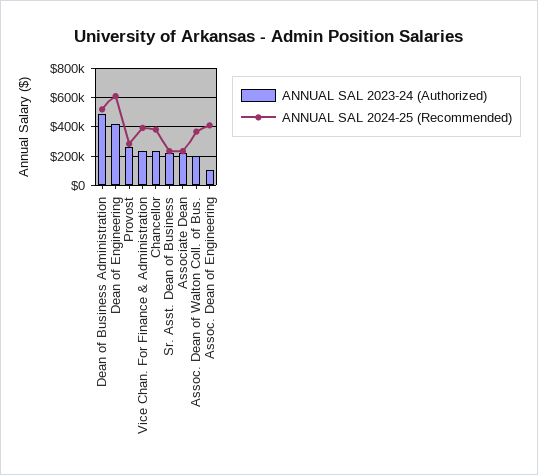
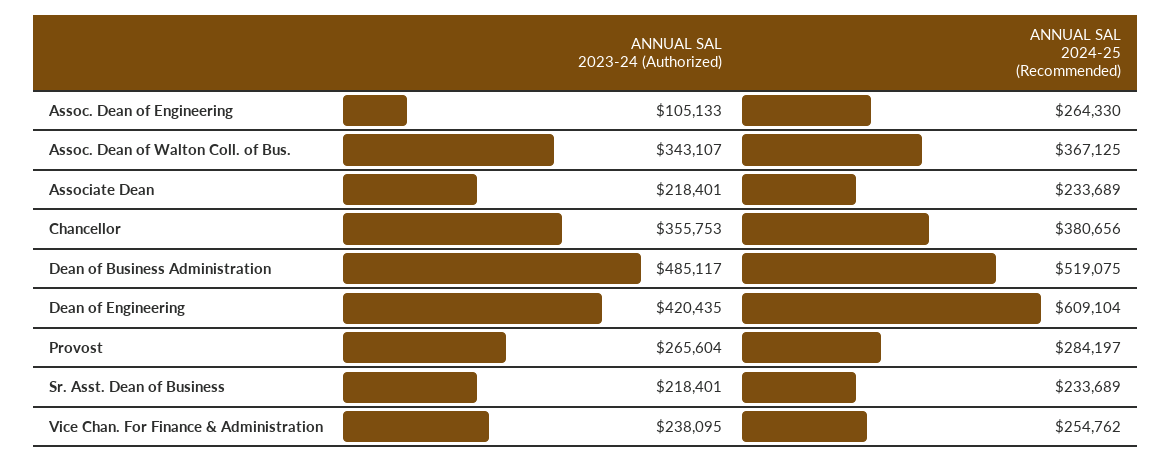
  {
    "ANNUAL SAL 2023-24 (Authorized)": {
      "Dean of Business Administration": 485117,
      "Dean of Engineering": 420435,
      "Provost": 265604,
      "Vice Chan. For Finance & Administration": 238095,
-     "Chancellor": 250000,
+     "Chancellor": 355753,
      "Sr. Asst. Dean of Business": 218401,
      "Associate Dean": 218401,
-     "Assoc. Dean of Walton Coll. of Bus.": 200000,
+     "Assoc. Dean of Walton Coll. of Bus.": 343107,
      "Assoc. Dean of Engineering": 105133
    },
    "ANNUAL SAL 2024-25 (Recommended)": {
      "Dean of Business Administration": 519075,
      "Dean of Engineering": 609104,
      "Provost": 284197,
-     "Vice Chan. For Finance & Administration": 400000,
+     "Vice Chan. For Finance & Administration": 254762,
      "Chancellor": 380656,
      "Sr. Asst. Dean of Business": 233689,
      "Associate Dean": 233689,
      "Assoc. Dean of Walton Coll. of Bus.": 367125,
-     "Assoc. Dean of Engineering": 400000
+     "Assoc. Dean of Engineering": 264330
    }
  }

